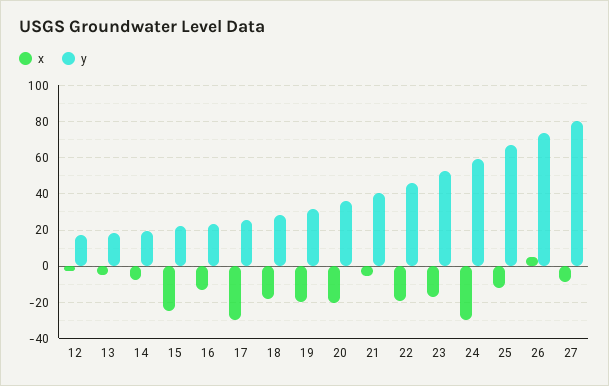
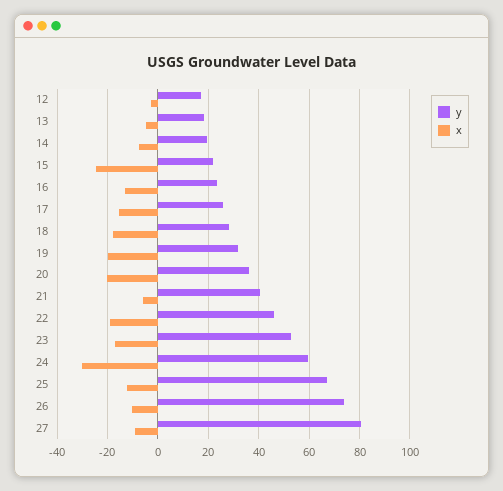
  {
    "x": {
      "12": -2.5,
      "13": -5,
      "14": -7.5,
      "15": -25,
      "16": -12.5,
-     "17": -30,
+     "17": -15,
      "18": -17.5,
      "19": -20,
      "20": -20,
      "21": -5,
      "22": -20,
      "23": -17.5,
      "24": -30,
      "25": -12.5,
-     "26": 5,
+     "26": -10,
      "27": -10
    },
    "y": {
      "12": 17.5,
      "13": 17.5,
      "14": 20,
      "15": 22.5,
      "16": 22.5,
      "17": 25,
      "18": 27.5,
      "19": 32.5,
      "20": 35,
      "21": 40,
      "22": 45,
      "23": 52.5,
      "24": 60,
      "25": 67.5,
      "26": 75,
      "27": 80
    }
  }

